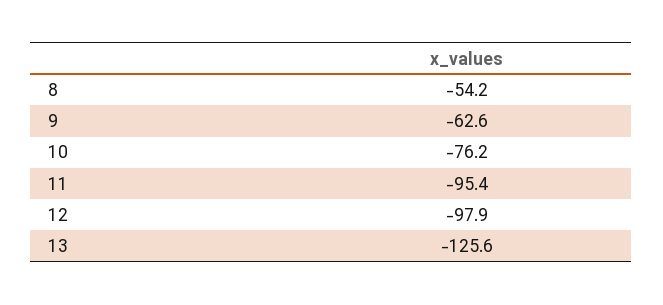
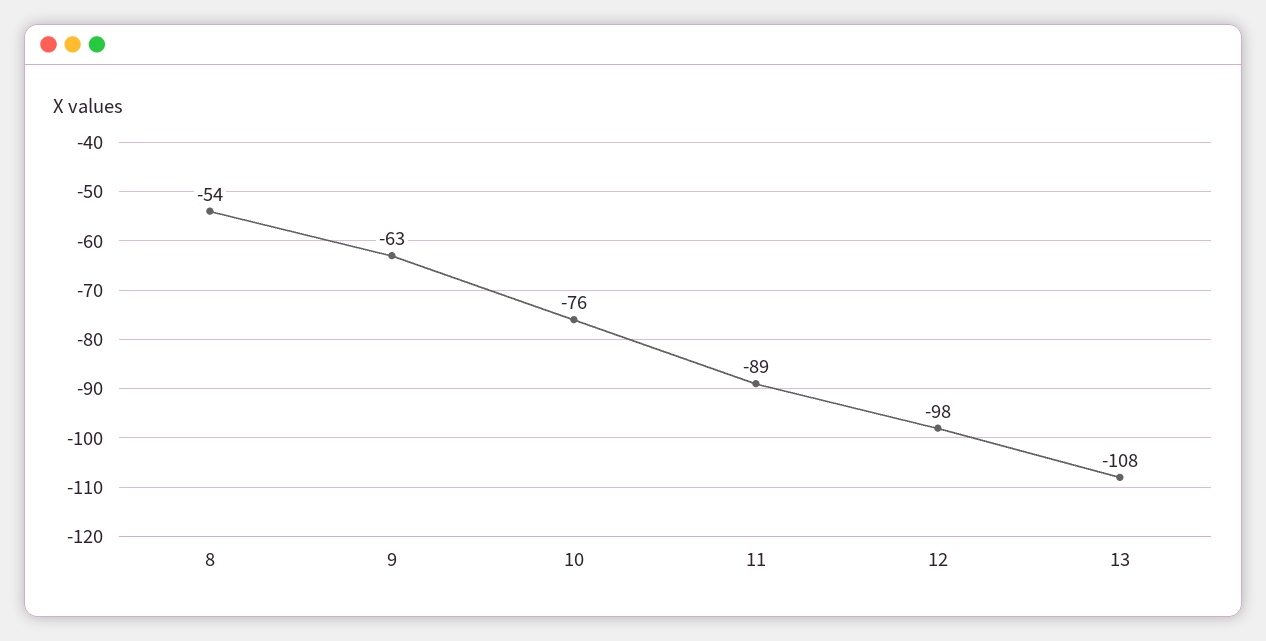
  {
    "8": -54.2,
    "9": -62.6,
    "10": -76.2,
-   "11": -95.4,
+   "11": -89,
    "12": -97.9,
-   "13": -125.6
+   "13": -108
  }

